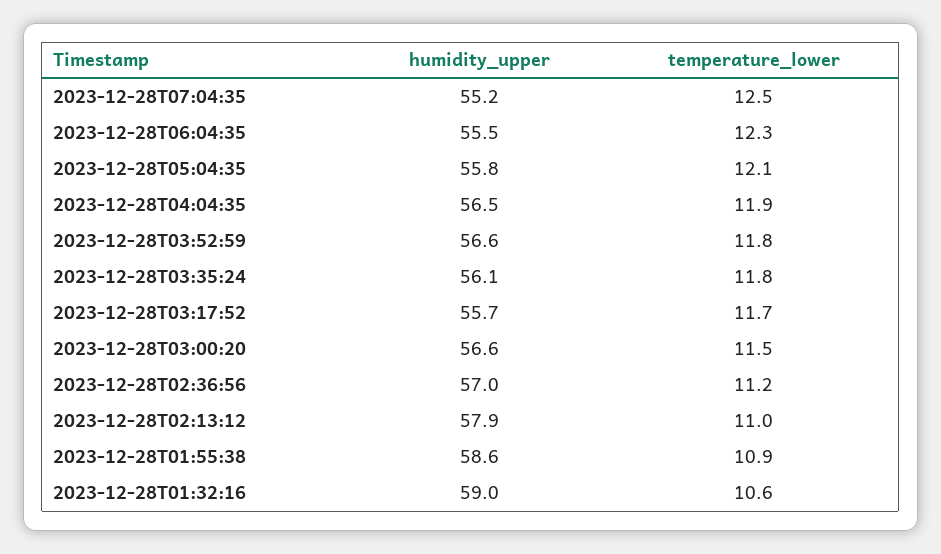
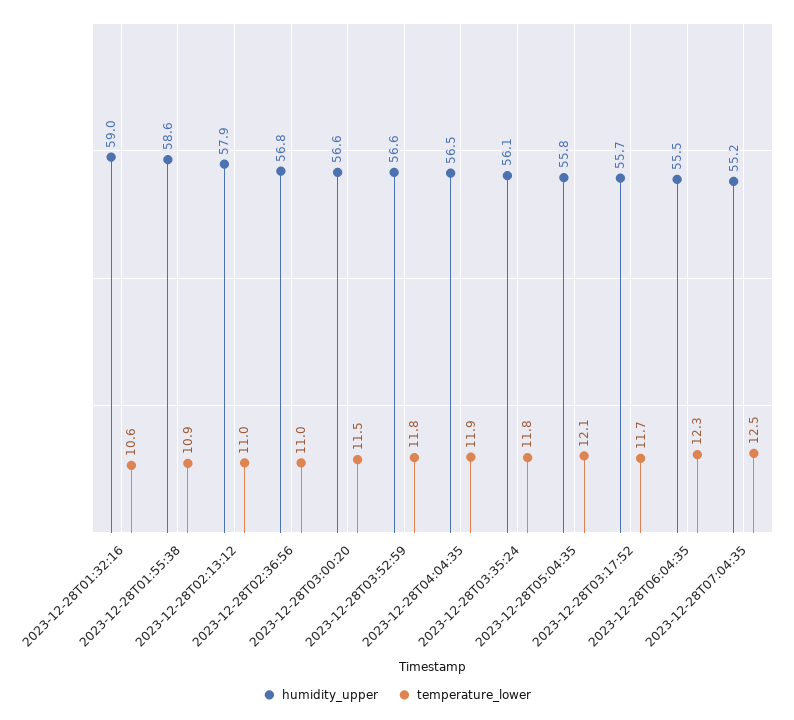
  {
    "humidity_upper": {
      "2023-12-28T07:04:35": 55.2,
      "2023-12-28T06:04:35": 55.5,
      "2023-12-28T05:04:35": 55.8,
      "2023-12-28T04:04:35": 56.5,
      "2023-12-28T03:52:59": 56.6,
      "2023-12-28T03:35:24": 56.1,
      "2023-12-28T03:17:52": 55.7,
      "2023-12-28T03:00:20": 56.6,
-     "2023-12-28T02:36:56": 57,
+     "2023-12-28T02:36:56": 56.8,
      "2023-12-28T02:13:12": 57.9,
      "2023-12-28T01:55:38": 58.6,
      "2023-12-28T01:32:16": 59
    },
    "temperature_lower": {
      "2023-12-28T07:04:35": 12.5,
      "2023-12-28T06:04:35": 12.3,
      "2023-12-28T05:04:35": 12.1,
      "2023-12-28T04:04:35": 11.9,
      "2023-12-28T03:52:59": 11.8,
      "2023-12-28T03:35:24": 11.8,
      "2023-12-28T03:17:52": 11.7,
      "2023-12-28T03:00:20": 11.5,
-     "2023-12-28T02:36:56": 11.2,
+     "2023-12-28T02:36:56": 11,
      "2023-12-28T02:13:12": 11,
      "2023-12-28T01:55:38": 10.9,
      "2023-12-28T01:32:16": 10.6
    }
  }

